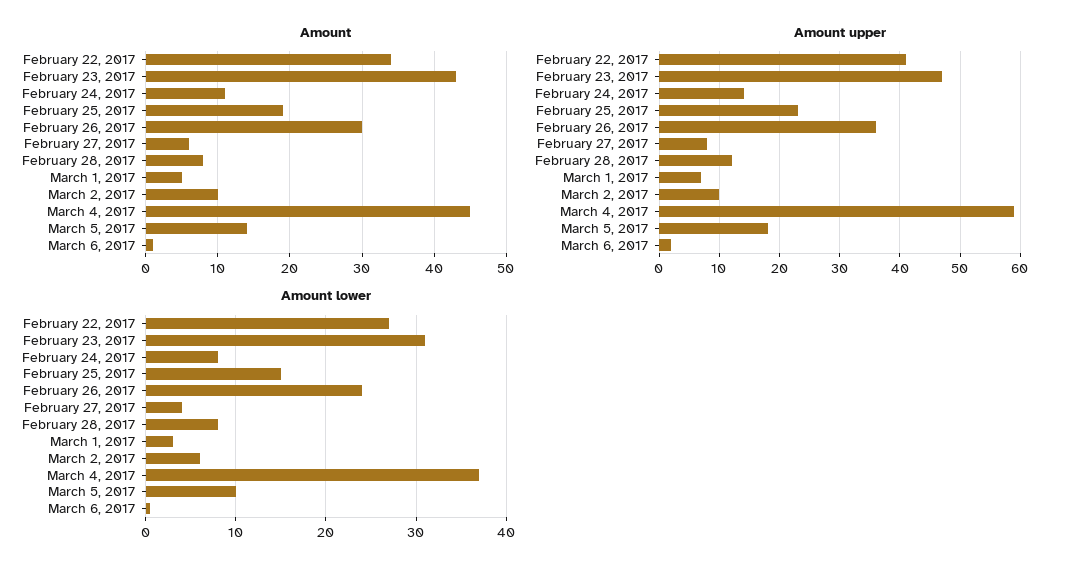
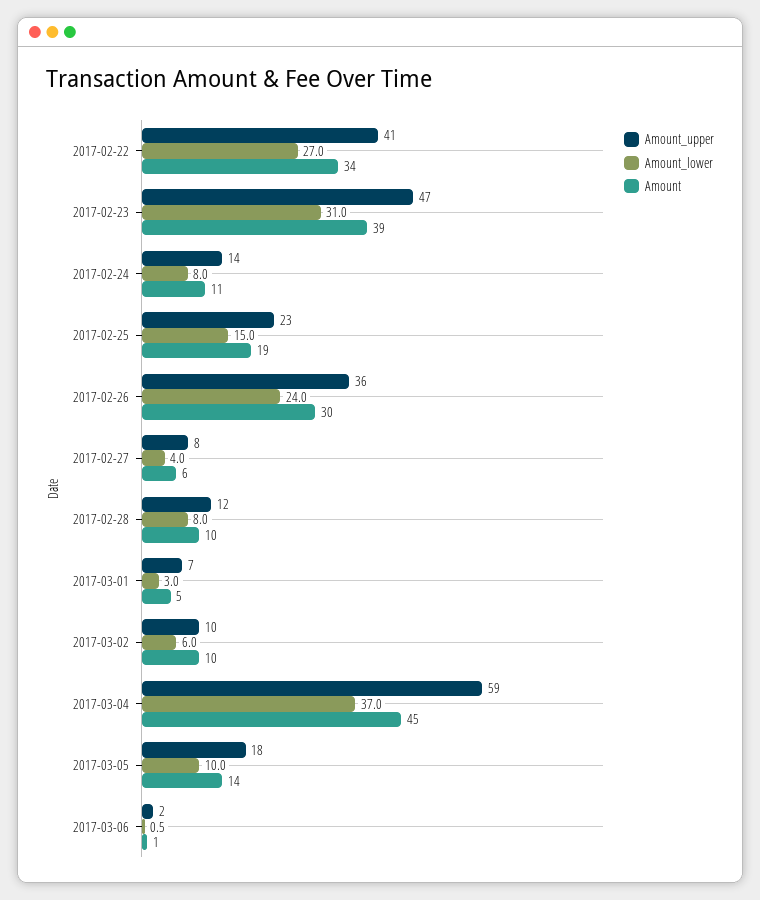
  {
    "Amount": {
      "February 22, 2017": 34,
-     "February 23, 2017": 43,
+     "February 23, 2017": 39,
      "February 24, 2017": 11,
      "February 25, 2017": 19,
      "February 26, 2017": 30,
      "February 27, 2017": 6,
-     "February 28, 2017": 8,
+     "February 28, 2017": 10,
      "March 1, 2017": 5,
      "March 2, 2017": 10,
      "March 4, 2017": 45,
      "March 5, 2017": 14,
      "March 6, 2017": 1
    },
    "Amount upper": {
      "February 22, 2017": 41,
      "February 23, 2017": 47,
      "February 24, 2017": 14,
      "February 25, 2017": 23,
      "February 26, 2017": 36,
      "February 27, 2017": 8,
      "February 28, 2017": 12,
      "March 1, 2017": 7,
      "March 2, 2017": 10,
      "March 4, 2017": 59,
      "March 5, 2017": 18,
      "March 6, 2017": 2
    },
    "Amount lower": {
      "February 22, 2017": 27,
      "February 23, 2017": 31,
      "February 24, 2017": 8,
      "February 25, 2017": 15,
      "February 26, 2017": 24,
      "February 27, 2017": 4,
      "February 28, 2017": 8,
      "March 1, 2017": 3,
      "March 2, 2017": 6,
      "March 4, 2017": 37,
      "March 5, 2017": 10,
      "March 6, 2017": 0.5
    }
  }

